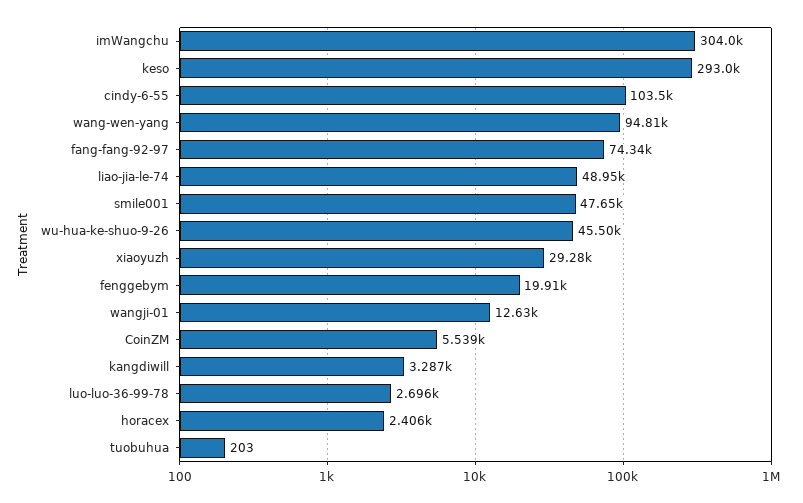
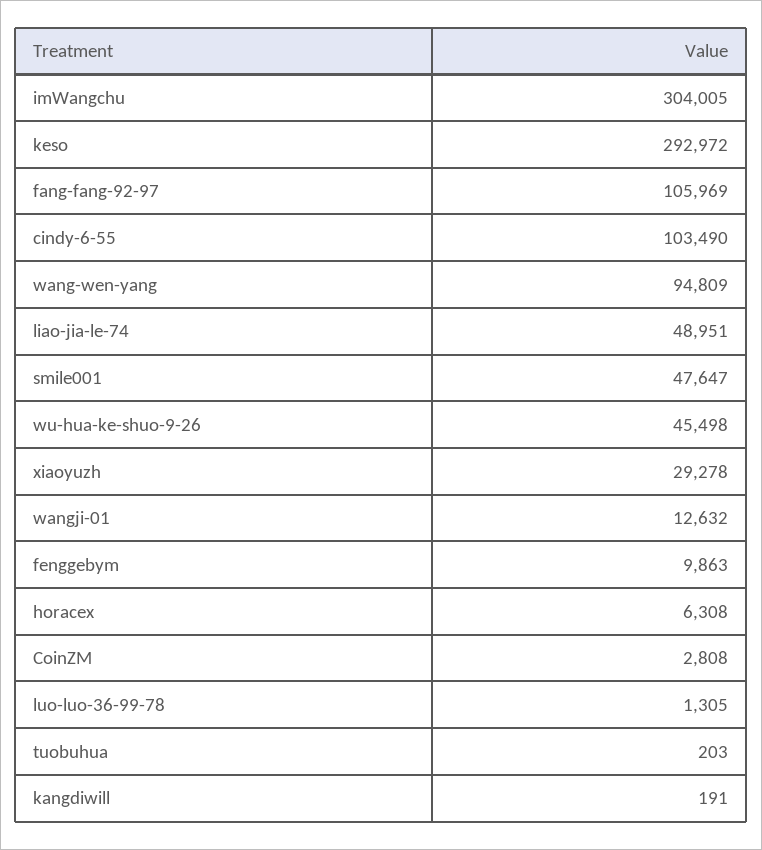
  {
    "imWangchu": 304005,
    "keso": 292972,
    "cindy-6-55": 103490,
    "wang-wen-yang": 94809,
-   "fang-fang-92-97": 74340,
+   "fang-fang-92-97": 105969,
    "liao-jia-le-74": 48951,
    "smile001": 47647,
    "wu-hua-ke-shuo-9-26": 45498,
    "xiaoyuzh": 29278,
-   "fenggebym": 19910,
+   "fenggebym": 9863,
    "wangji-01": 12632,
-   "CoinZM": 5539,
+   "CoinZM": 2808,
-   "kangdiwill": 3287,
+   "kangdiwill": 191,
-   "luo-luo-36-99-78": 2696,
+   "luo-luo-36-99-78": 1305,
-   "horacex": 2406,
+   "horacex": 6308,
    "tuobuhua": 203
  }

